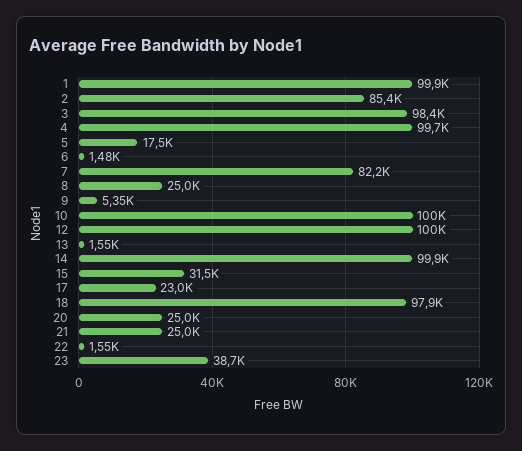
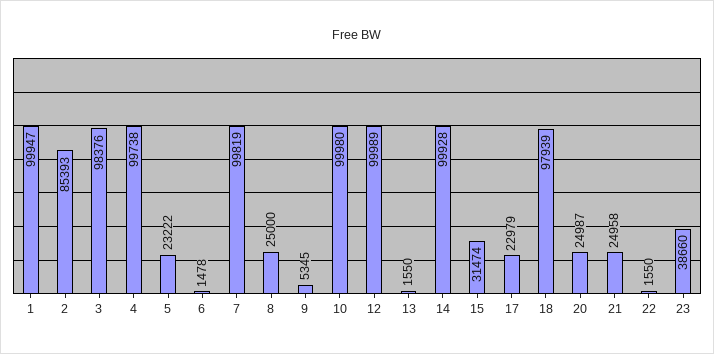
  {
    "1": 99947,
    "2": 85393,
    "3": 98376,
    "4": 99738,
-   "5": 17500,
+   "5": 23222,
    "6": 1478,
-   "7": 82200,
+   "7": 99819,
    "8": 25000,
    "9": 5345,
    "10": 99980,
    "12": 99989,
    "13": 1550,
    "14": 99928,
    "15": 31474,
    "17": 22979,
    "18": 97939,
    "20": 24987,
    "21": 24958,
    "22": 1550,
    "23": 38660
  }

